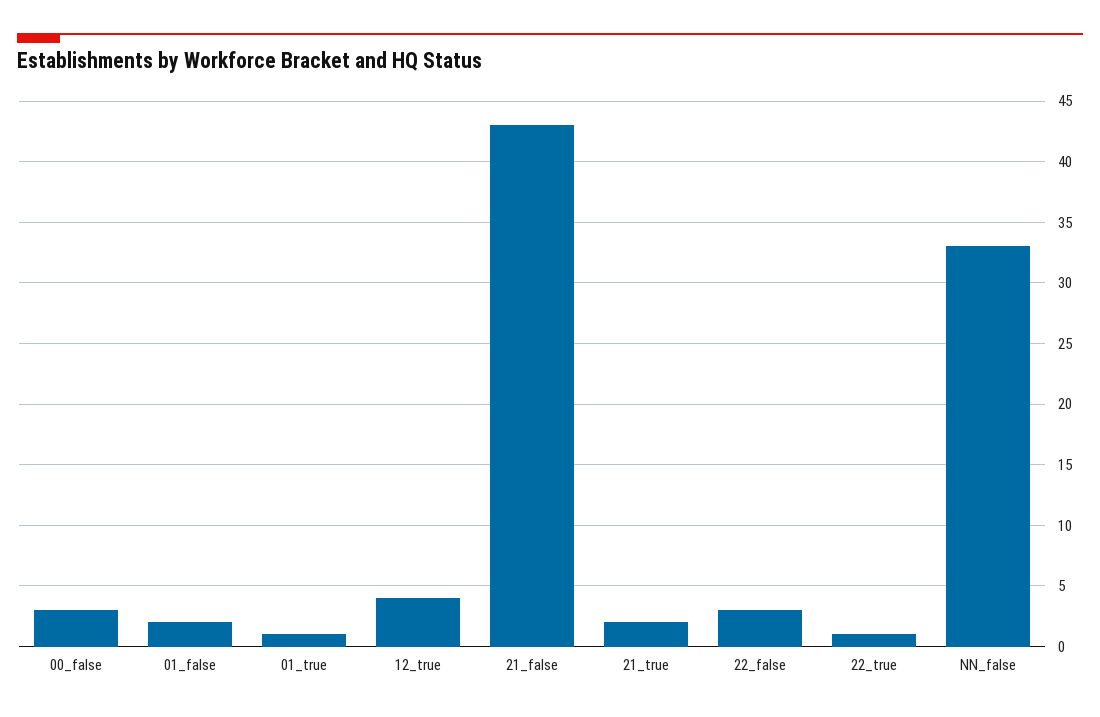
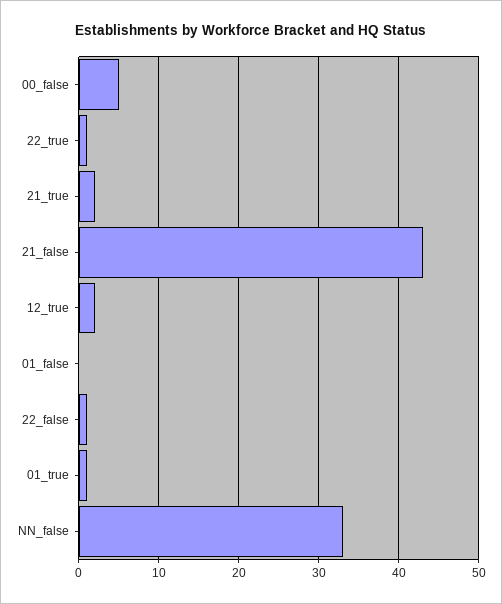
  {
-   "00_false": 3,
+   "00_false": 5,
-   "01_false": 2,
+   "01_false": 0,
    "01_true": 1,
-   "12_true": 4,
+   "12_true": 2,
    "21_false": 43,
    "21_true": 2,
-   "22_false": 3,
+   "22_false": 1,
    "22_true": 1,
    "NN_false": 33
  }

